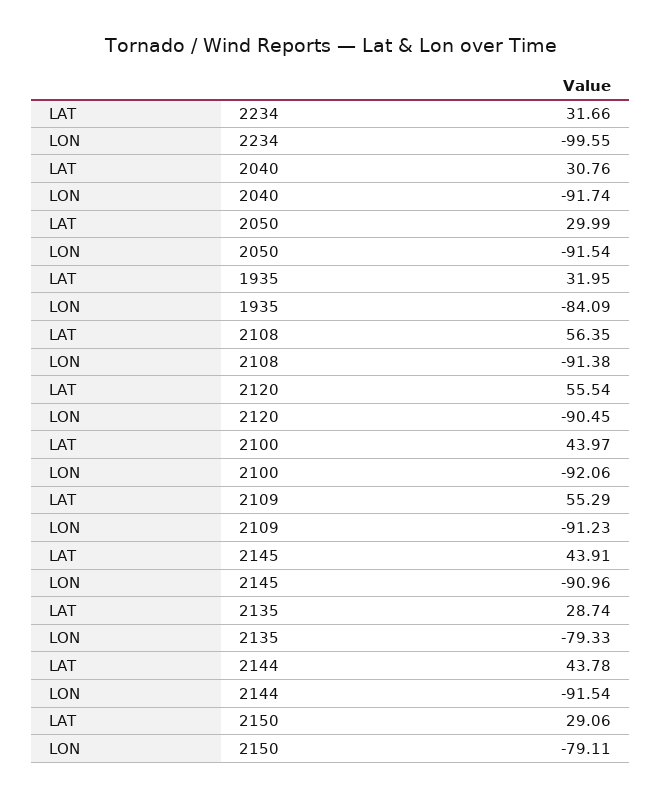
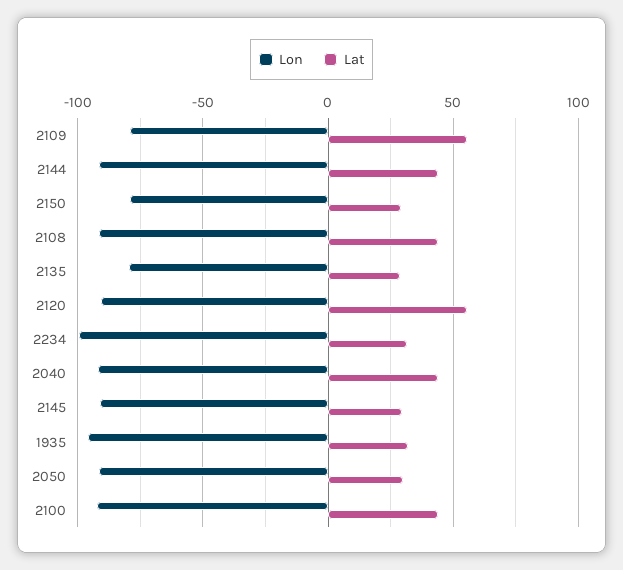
  {
    "LAT": {
      "2234": 31.66,
-     "2040": 30.76,
+     "2040": 45,
      "2050": 29.99,
      "1935": 31.95,
-     "2108": 56.35,
+     "2108": 45,
      "2120": 55.54,
      "2100": 43.97,
      "2109": 55.29,
-     "2145": 43.91,
+     "2145": 30,
      "2135": 28.74,
      "2144": 43.78,
      "2150": 29.06
    },
    "LON": {
      "2234": -99.55,
      "2040": -91.74,
      "2050": -91.54,
-     "1935": -84.09,
+     "1935": -95,
      "2108": -91.38,
      "2120": -90.45,
      "2100": -92.06,
-     "2109": -91.23,
+     "2109": -80,
      "2145": -90.96,
      "2135": -79.33,
      "2144": -91.54,
      "2150": -79.11
    }
  }

